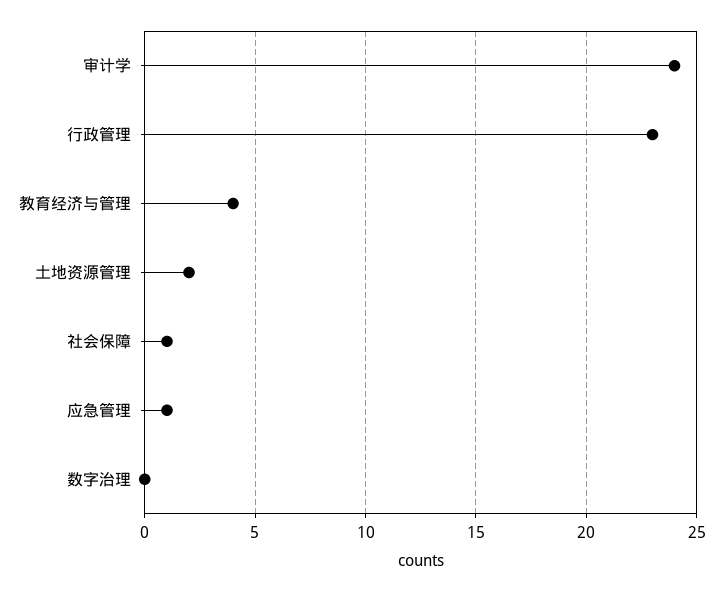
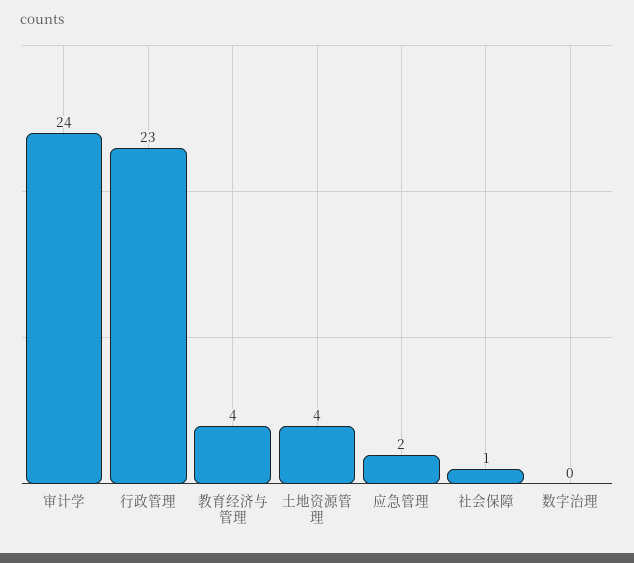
  {
    "审计学": 24,
    "行政管理": 23,
    "教育经济与管理": 4,
-   "土地资源管理": 2,
+   "土地资源管理": 4,
    "社会保障": 1,
-   "应急管理": 1,
+   "应急管理": 2,
    "数字治理": 0
  }

